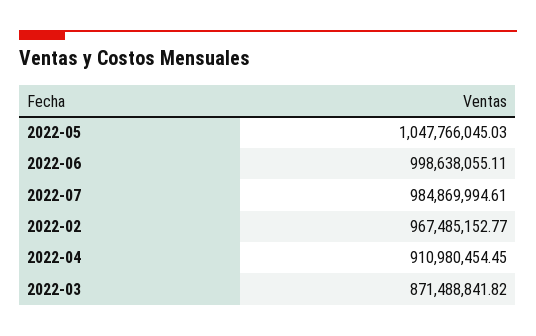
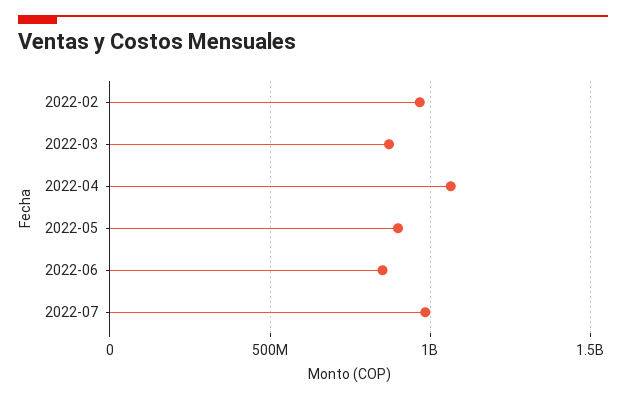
  {
-   "2022-05": 1047766045.03,
+   "2022-05": 900000000,
-   "2022-06": 998638055.11,
+   "2022-06": 850000000,
    "2022-07": 984869994.61,
    "2022-02": 967485152.77,
-   "2022-04": 910980454.45,
+   "2022-04": 1050000000,
    "2022-03": 871488841.82
  }

